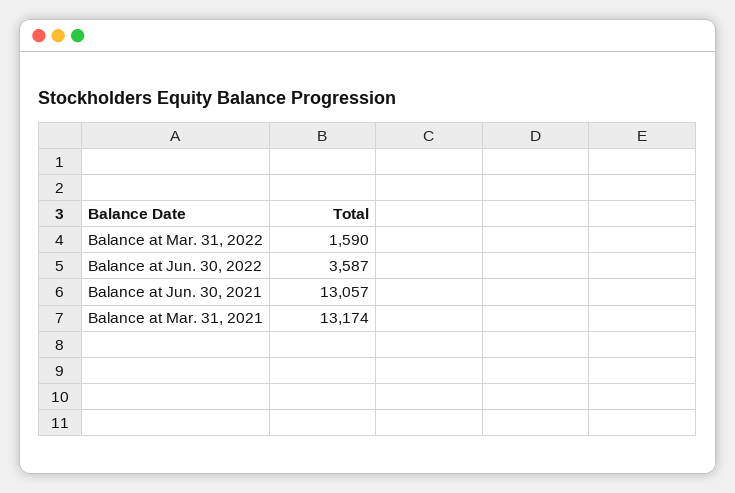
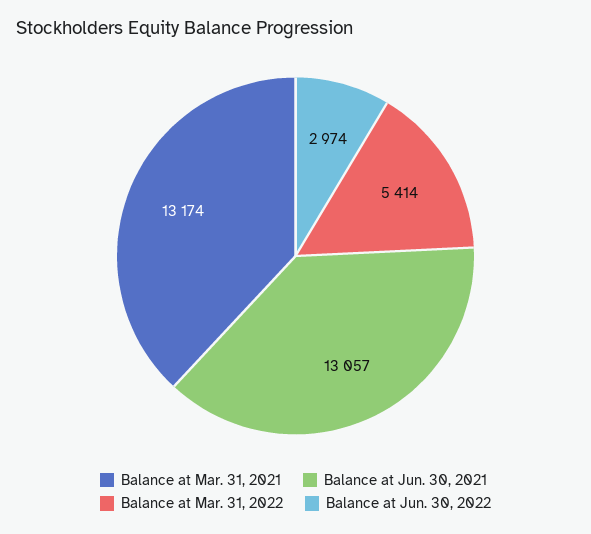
  {
-   "Balance at Mar. 31, 2022": 1590,
+   "Balance at Mar. 31, 2022": 5414,
-   "Balance at Jun. 30, 2022": 3587,
+   "Balance at Jun. 30, 2022": 2974,
    "Balance at Jun. 30, 2021": 13057,
    "Balance at Mar. 31, 2021": 13174
  }

